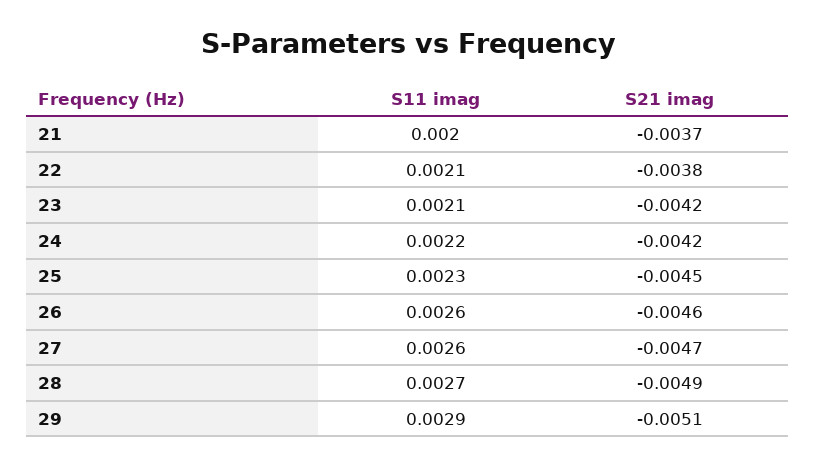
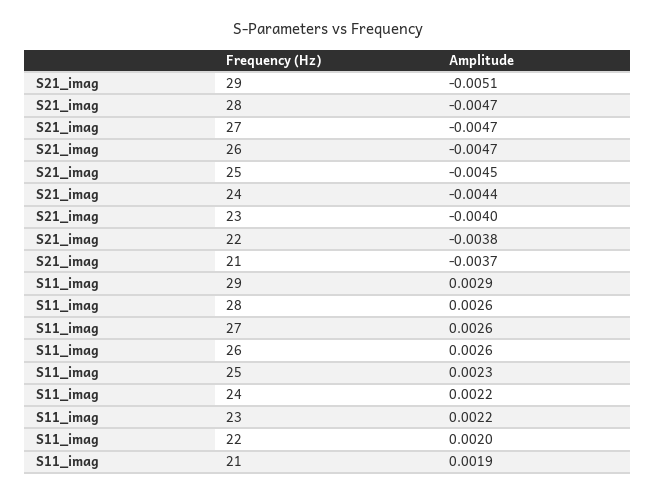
  {
    "S11 imag": {
-     "21": 0.002,
+     "21": 0.0019,
-     "22": 0.0021,
+     "22": 0.002,
-     "23": 0.0021,
+     "23": 0.0022,
      "24": 0.0022,
      "25": 0.0023,
      "26": 0.0026,
      "27": 0.0026,
-     "28": 0.0027,
+     "28": 0.0026,
      "29": 0.0029
    },
    "S21 imag": {
      "21": -0.0037,
      "22": -0.0038,
-     "23": -0.0042,
+     "23": -0.004,
-     "24": -0.0042,
+     "24": -0.0044,
      "25": -0.0045,
-     "26": -0.0046,
+     "26": -0.0047,
      "27": -0.0047,
-     "28": -0.0049,
+     "28": -0.0047,
      "29": -0.0051
    }
  }

